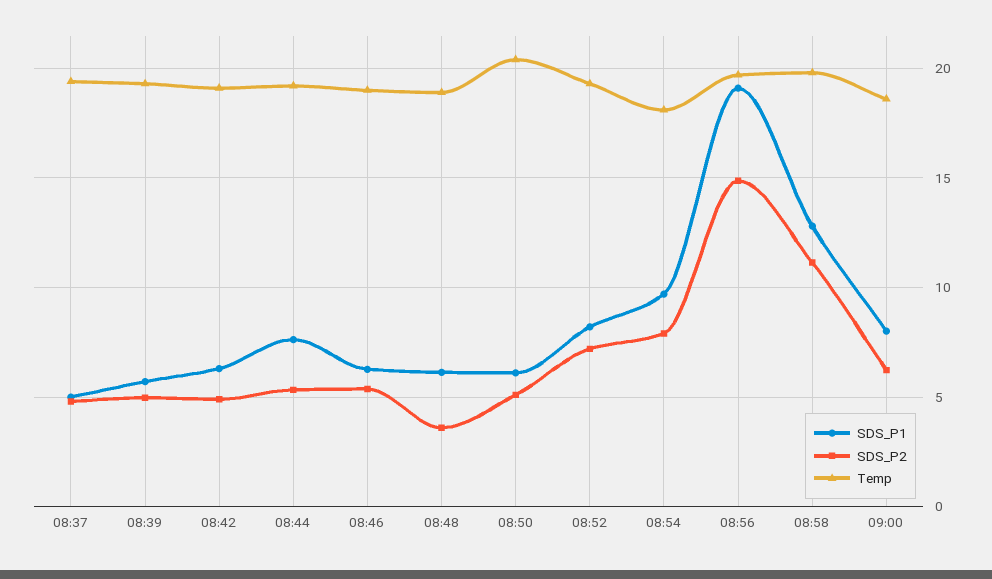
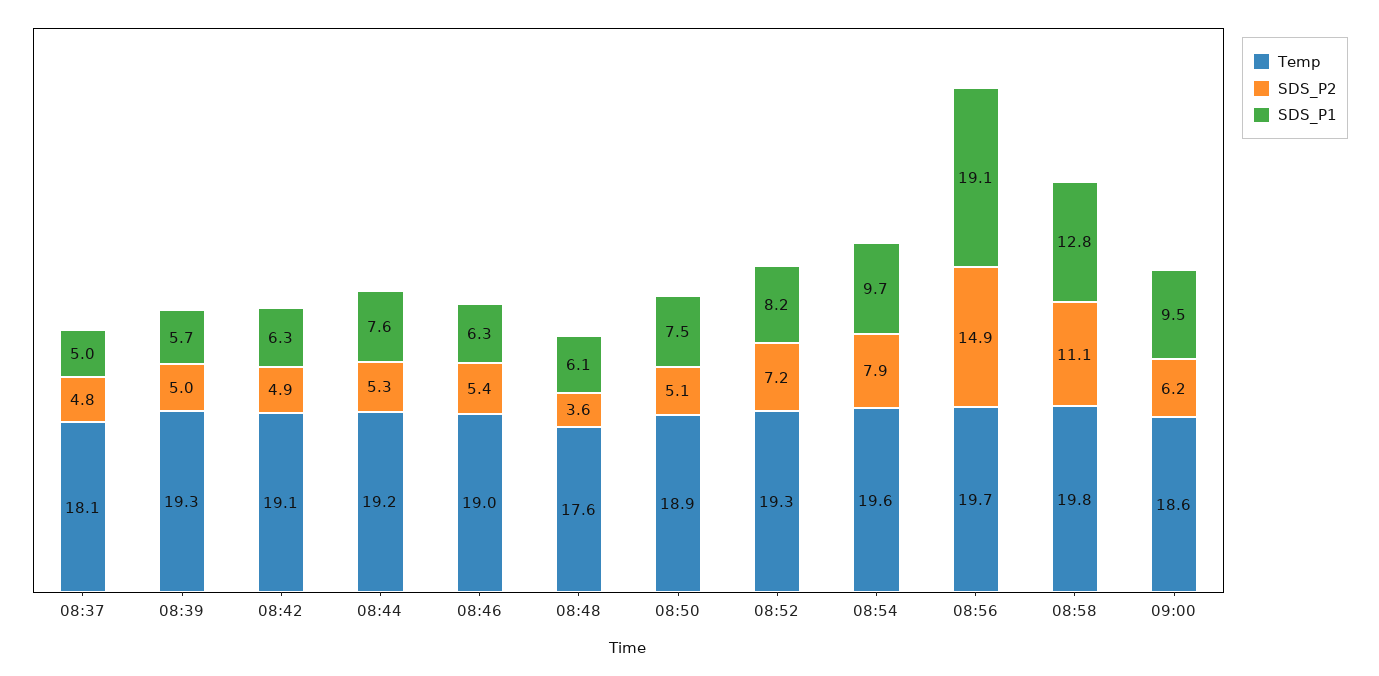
  {
    "SDS_P1": {
      "08:37": 5,
      "08:39": 5.7,
      "08:42": 6.3,
      "08:44": 7.6,
      "08:46": 6.3,
      "08:48": 6.1,
-     "08:50": 6,
+     "08:50": 7.5,
      "08:52": 8.2,
      "08:54": 9.7,
      "08:56": 19.1,
      "08:58": 12.8,
-     "09:00": 8
+     "09:00": 9.5
    },
    "SDS_P2": {
      "08:37": 4.8,
      "08:39": 5,
      "08:42": 4.9,
      "08:44": 5.3,
      "08:46": 5.4,
      "08:48": 3.6,
      "08:50": 5.1,
      "08:52": 7.2,
      "08:54": 7.9,
      "08:56": 14.9,
      "08:58": 11.1,
      "09:00": 6.2
    },
    "Temp": {
-     "08:37": 19.5,
+     "08:37": 18.1,
      "08:39": 19.3,
      "08:42": 19.1,
      "08:44": 19.2,
      "08:46": 19,
-     "08:48": 19,
+     "08:48": 17.6,
-     "08:50": 20.5,
+     "08:50": 18.9,
      "08:52": 19.3,
-     "08:54": 18,
+     "08:54": 19.6,
      "08:56": 19.7,
      "08:58": 19.8,
      "09:00": 18.6
    }
  }

